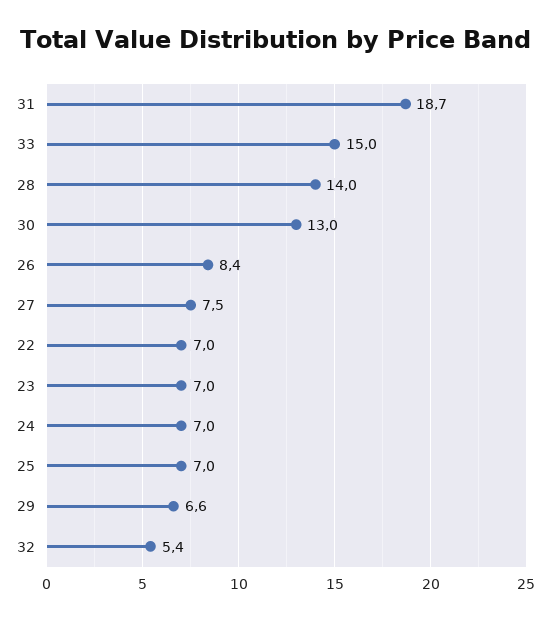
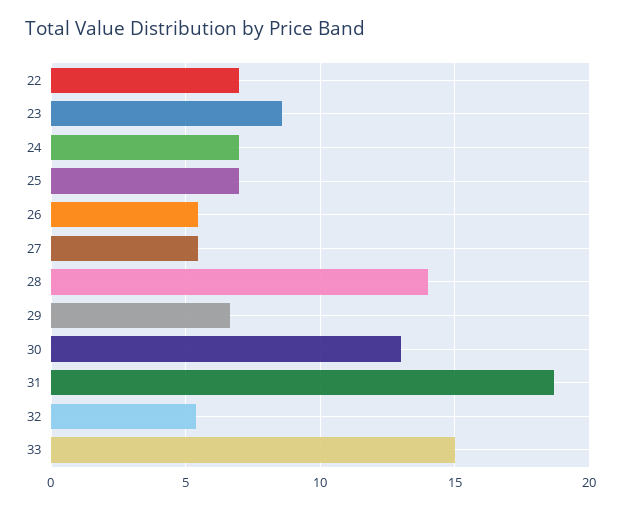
  {
    "31": 18.7,
    "33": 15,
    "28": 14,
    "30": 13,
-   "26": 8.4,
+   "26": 5.5,
-   "27": 7.5,
+   "27": 5.5,
    "22": 7,
-   "23": 7,
+   "23": 8.5,
    "24": 7,
    "25": 7,
    "29": 6.6,
    "32": 5.4
  }

